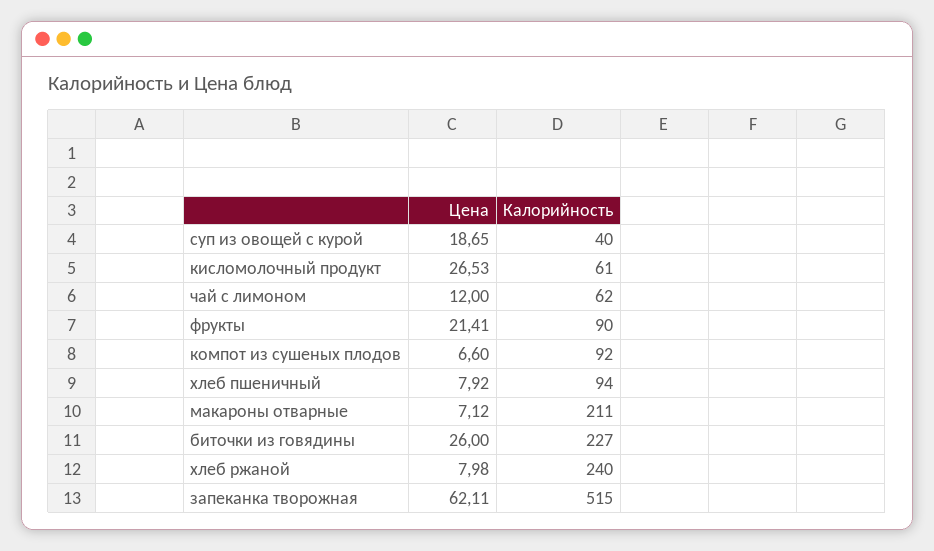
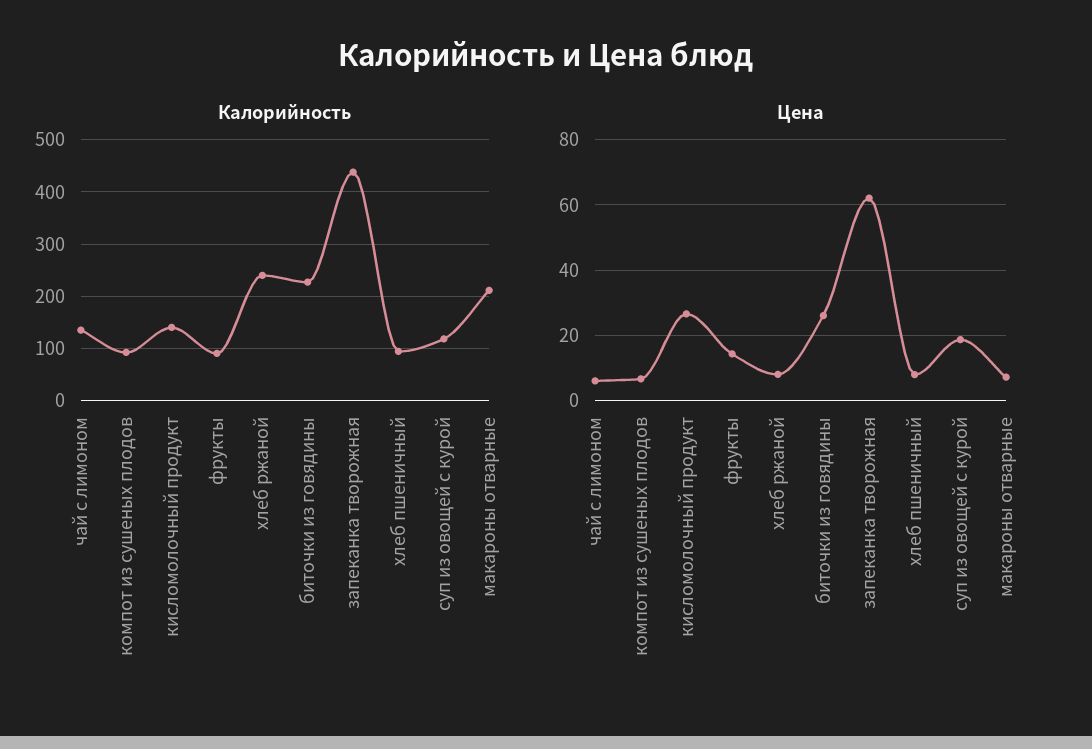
  {
    "Цена": {
      "суп из овощей с курой": 18.65,
      "кисломолочный продукт": 26.53,
-     "чай с лимоном": 12,
+     "чай с лимоном": 6,
-     "фрукты": 21.41,
+     "фрукты": 14,
      "компот из сушеных плодов": 6.6,
      "хлеб пшеничный": 7.92,
      "макароны отварные": 7.12,
      "биточки из говядины": 26,
      "хлеб ржаной": 7.98,
      "запеканка творожная": 62.11
    },
    "Калорийность": {
-     "суп из овощей с курой": 40,
+     "суп из овощей с курой": 120,
-     "кисломолочный продукт": 61,
+     "кисломолочный продукт": 140,
-     "чай с лимоном": 62,
+     "чай с лимоном": 140,
      "фрукты": 90,
      "компот из сушеных плодов": 92,
      "хлеб пшеничный": 94,
      "макароны отварные": 211,
      "биточки из говядины": 227,
      "хлеб ржаной": 240,
-     "запеканка творожная": 515
+     "запеканка творожная": 440
    }
  }

